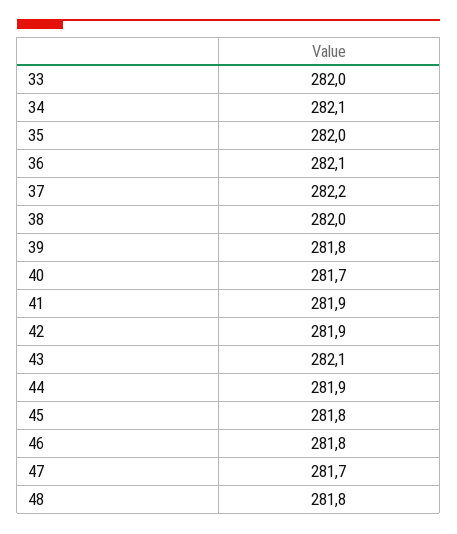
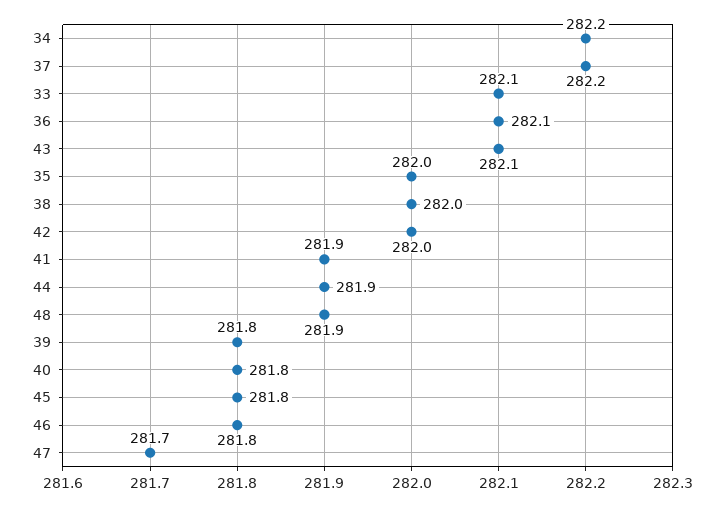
  {
-   "33": 282,
+   "33": 282.1,
-   "34": 282.1,
+   "34": 282.2,
    "35": 282,
    "36": 282.1,
    "37": 282.2,
    "38": 282,
    "39": 281.8,
-   "40": 281.7,
+   "40": 281.8,
    "41": 281.9,
-   "42": 281.9,
+   "42": 282,
    "43": 282.1,
    "44": 281.9,
    "45": 281.8,
    "46": 281.8,
    "47": 281.7,
-   "48": 281.8
+   "48": 281.9
  }

